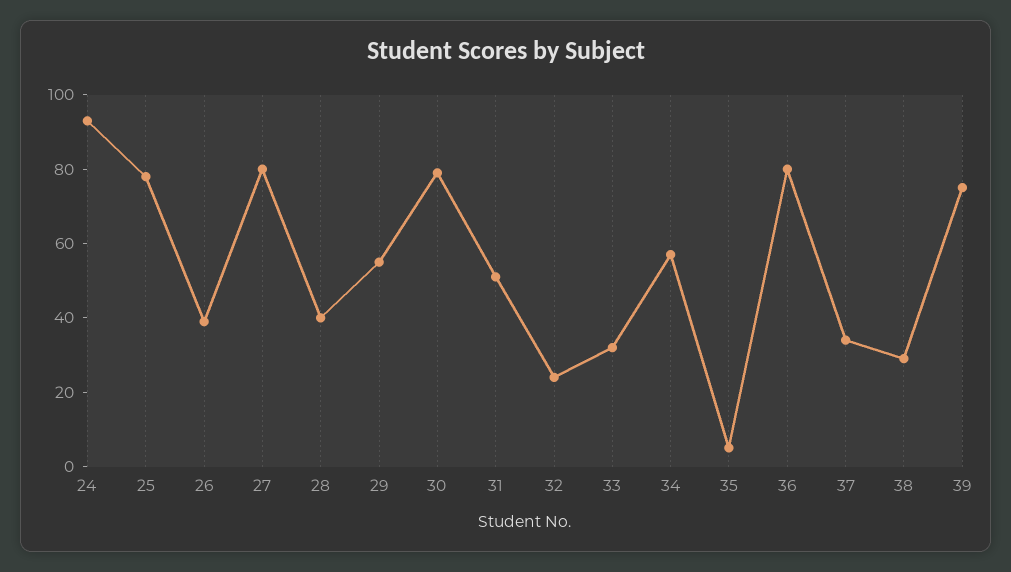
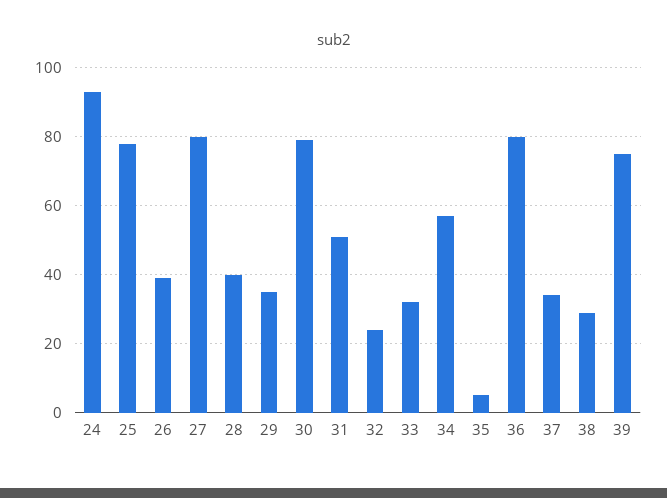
  {
    "24": 95,
    "25": 80,
    "26": 40,
    "27": 80,
    "28": 40,
-   "29": 55,
+   "29": 35,
    "30": 80,
    "31": 50,
    "32": 25,
    "33": 30,
    "34": 55,
    "35": 5,
    "36": 80,
    "37": 35,
    "38": 30,
    "39": 75
  }

